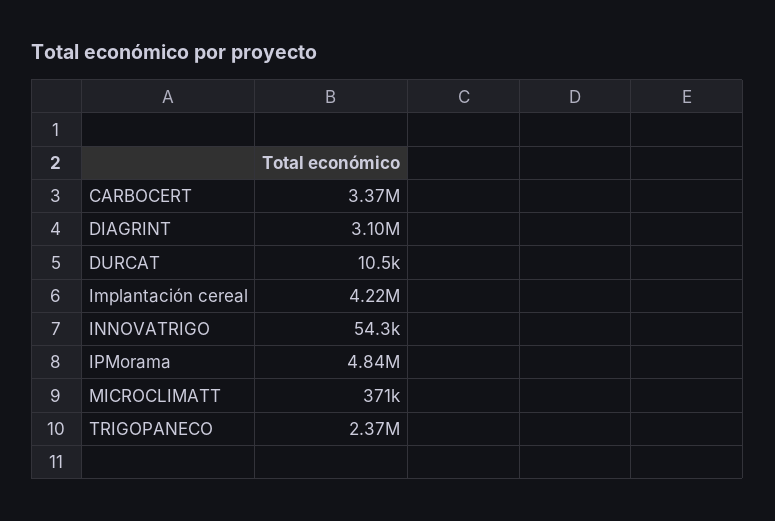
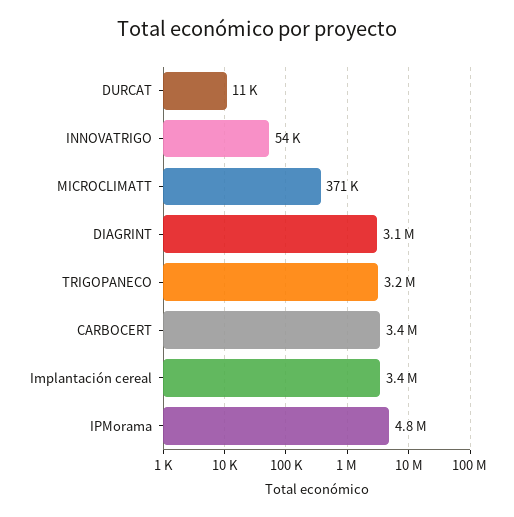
  {
    "CARBOCERT": 3370000,
    "DIAGRINT": 3100000,
    "DURCAT": 10500,
-   "Implantación cereal": 4220000,
+   "Implantación cereal": 3400000,
    "INNOVATRIGO": 54300,
    "IPMorama": 4840000,
    "MICROCLIMATT": 371000,
-   "TRIGOPANECO": 2370000
+   "TRIGOPANECO": 3200000
  }

